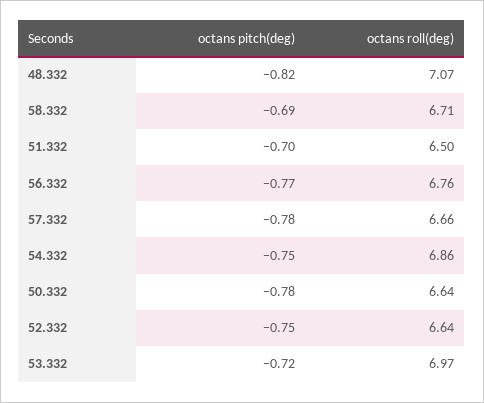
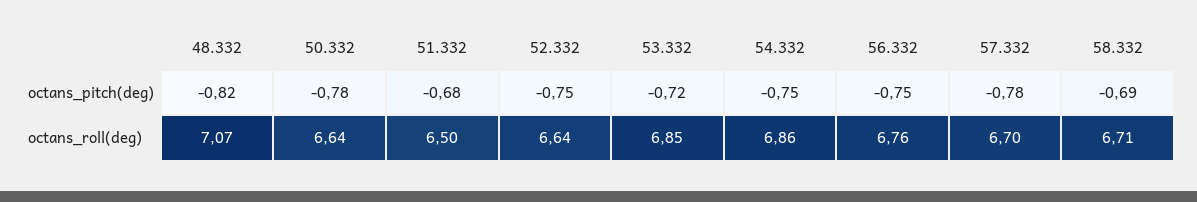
  {
    "octans pitch(deg)": {
      "48.332": -0.82,
      "58.332": -0.69,
-     "51.332": -0.7,
+     "51.332": -0.68,
-     "56.332": -0.77,
+     "56.332": -0.75,
      "57.332": -0.78,
      "54.332": -0.75,
      "50.332": -0.78,
      "52.332": -0.75,
      "53.332": -0.72
    },
    "octans roll(deg)": {
      "48.332": 7.07,
      "58.332": 6.71,
      "51.332": 6.5,
      "56.332": 6.76,
-     "57.332": 6.66,
+     "57.332": 6.7,
      "54.332": 6.86,
      "50.332": 6.64,
      "52.332": 6.64,
-     "53.332": 6.97
+     "53.332": 6.85
    }
  }

